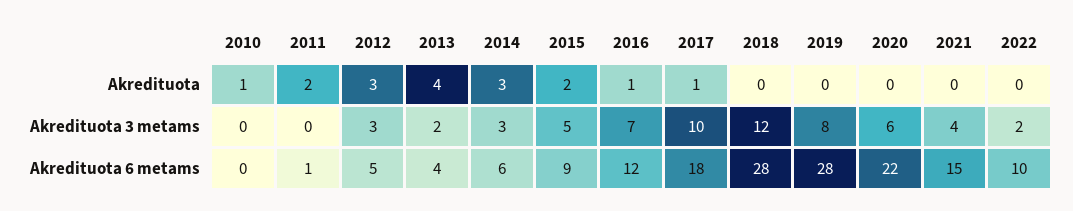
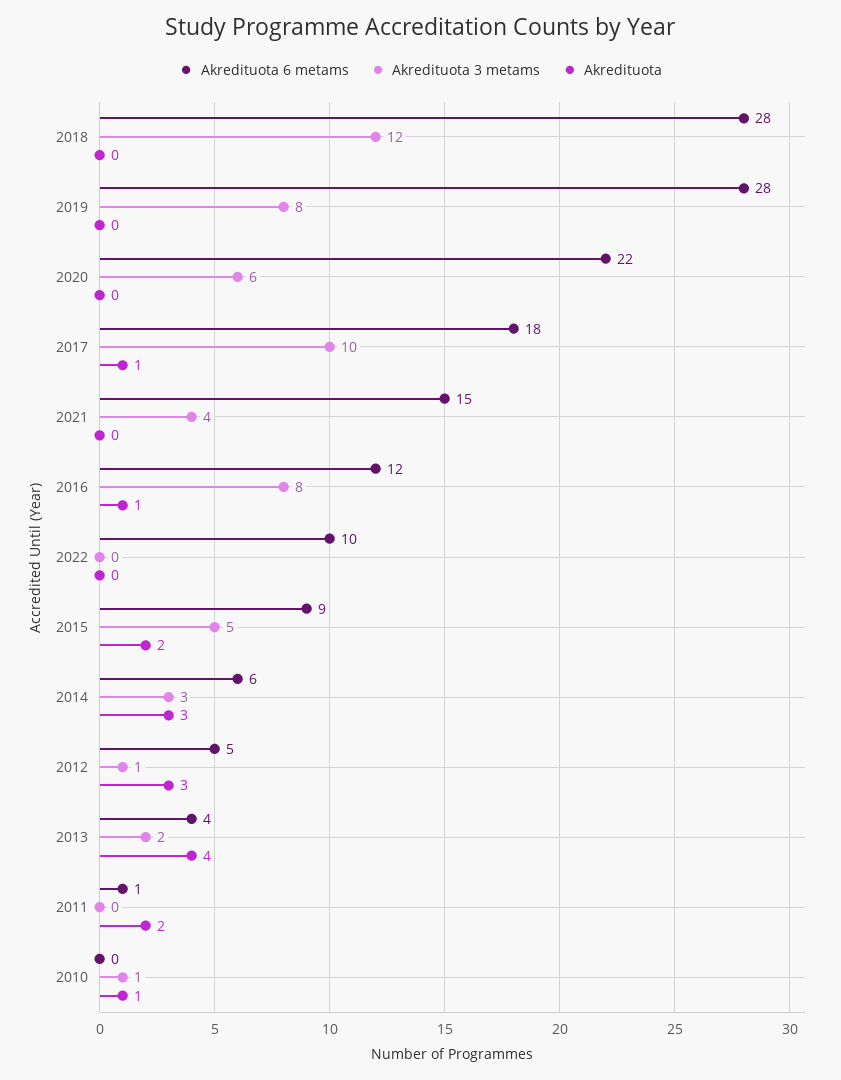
  {
    "Akredituota": {
      "2010": 1,
      "2011": 2,
      "2012": 3,
      "2013": 4,
      "2014": 3,
      "2015": 2,
      "2016": 1,
      "2017": 1,
      "2018": 0,
      "2019": 0,
      "2020": 0,
      "2021": 0,
      "2022": 0
    },
    "Akredituota 3 metams": {
-     "2010": 0,
+     "2010": 1,
      "2011": 0,
-     "2012": 3,
+     "2012": 1,
      "2013": 2,
      "2014": 3,
      "2015": 5,
-     "2016": 7,
+     "2016": 8,
      "2017": 10,
      "2018": 12,
      "2019": 8,
      "2020": 6,
      "2021": 4,
-     "2022": 2
+     "2022": 0
    },
    "Akredituota 6 metams": {
      "2010": 0,
      "2011": 1,
      "2012": 5,
      "2013": 4,
      "2014": 6,
      "2015": 9,
      "2016": 12,
      "2017": 18,
      "2018": 28,
      "2019": 28,
      "2020": 22,
      "2021": 15,
      "2022": 10
    }
  }

